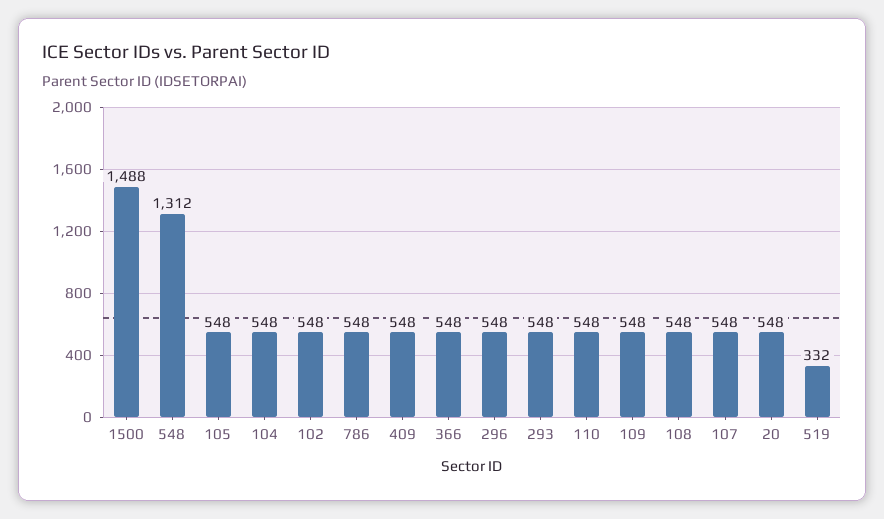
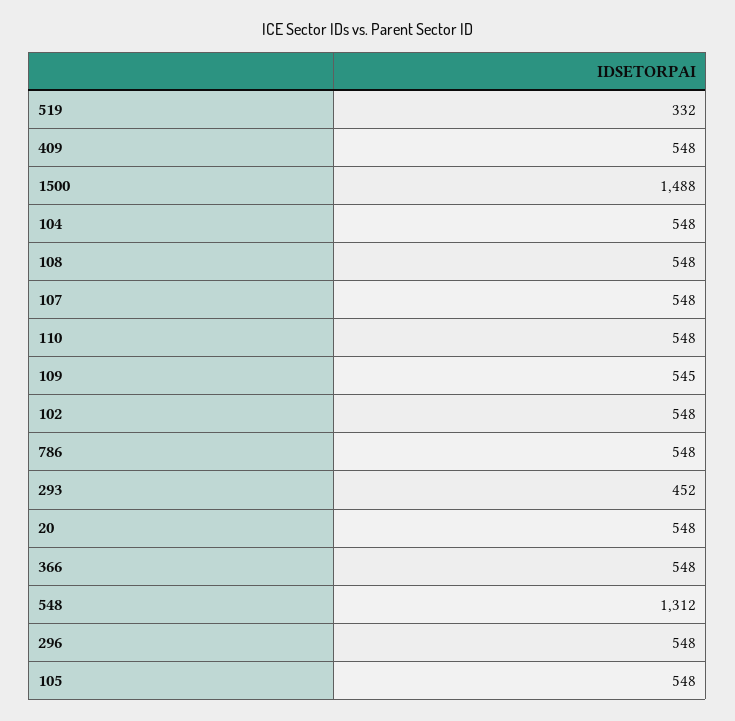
  {
    "1500": 1488,
    "548": 1312,
    "105": 548,
    "104": 548,
    "102": 548,
    "786": 548,
    "409": 548,
    "366": 548,
    "296": 548,
-   "293": 548,
+   "293": 452,
    "110": 548,
-   "109": 548,
+   "109": 545,
    "108": 548,
    "107": 548,
    "20": 548,
    "519": 332
  }

